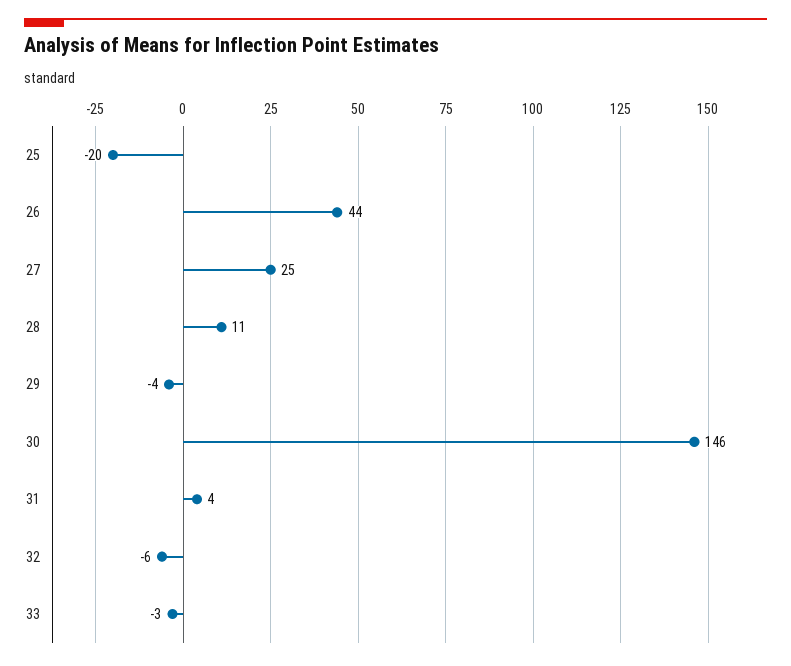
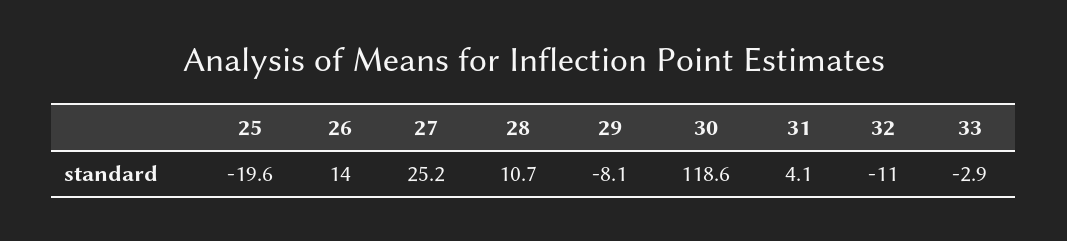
  {
    "25": -19.6,
-   "26": 44,
+   "26": 14,
    "27": 25.2,
    "28": 10.7,
-   "29": -4,
+   "29": -8.1,
-   "30": 146,
+   "30": 118.6,
    "31": 4.1,
-   "32": -6,
+   "32": -11,
    "33": -2.9
  }

